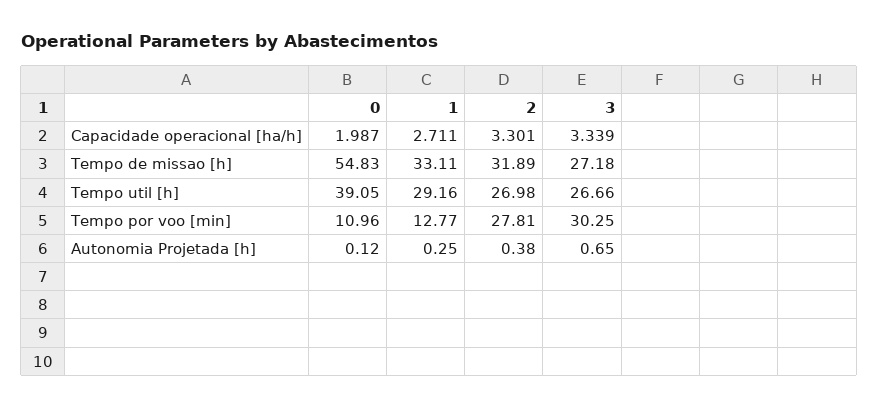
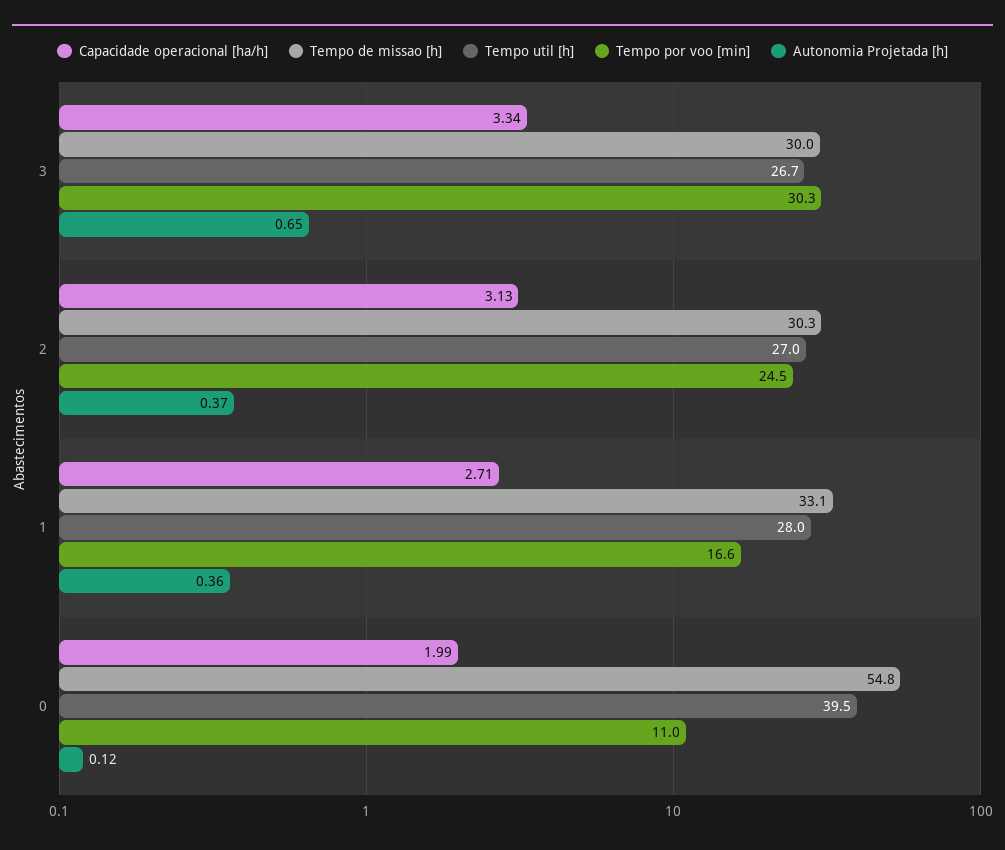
  {
    "Capacidade operacional [ha/h]": {
      "0": 1.987,
      "1": 2.711,
-     "2": 3.301,
+     "2": 3.13,
      "3": 3.339
    },
    "Tempo de missao [h]": {
      "0": 54.83,
      "1": 33.11,
-     "2": 31.89,
+     "2": 30.3,
-     "3": 27.18
+     "3": 30
    },
    "Tempo util [h]": {
-     "0": 39.05,
+     "0": 39.5,
-     "1": 29.16,
+     "1": 28,
      "2": 26.98,
      "3": 26.66
    },
    "Tempo por voo [min]": {
      "0": 10.96,
-     "1": 12.77,
+     "1": 16.6,
-     "2": 27.81,
+     "2": 24.5,
      "3": 30.25
    },
    "Autonomia Projetada [h]": {
      "0": 0.12,
-     "1": 0.25,
+     "1": 0.36,
-     "2": 0.38,
+     "2": 0.37,
      "3": 0.65
    }
  }

